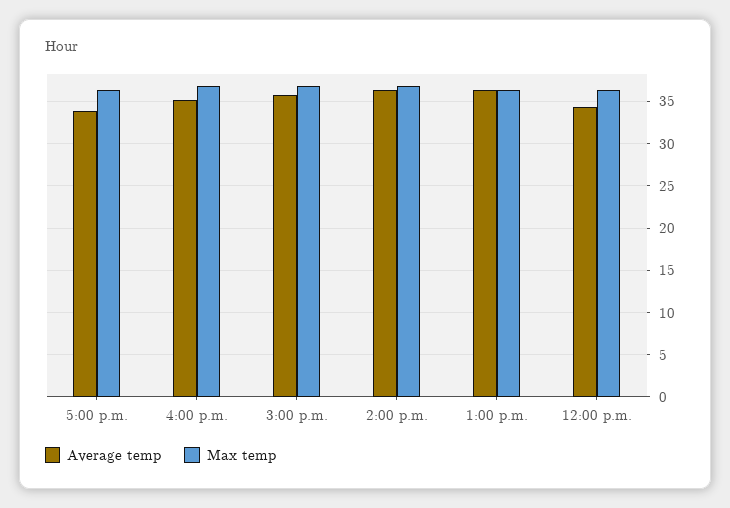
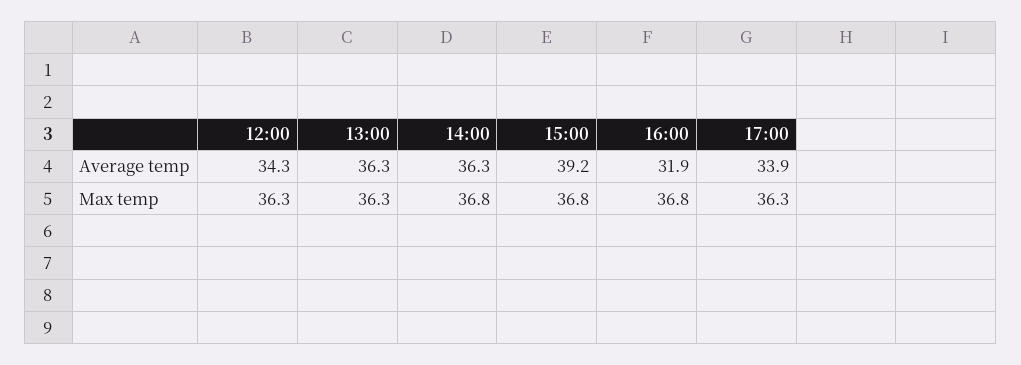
  {
    "Average temp": {
      "5:00 p.m.": 33.9,
-     "4:00 p.m.": 35,
+     "4:00 p.m.": 31.9,
-     "3:00 p.m.": 36,
+     "3:00 p.m.": 39.2,
      "2:00 p.m.": 36.3,
      "1:00 p.m.": 36.3,
      "12:00 p.m.": 34.3
    },
    "Max temp": {
      "5:00 p.m.": 36.3,
      "4:00 p.m.": 36.8,
      "3:00 p.m.": 36.8,
      "2:00 p.m.": 36.8,
      "1:00 p.m.": 36.3,
      "12:00 p.m.": 36.3
    }
  }

